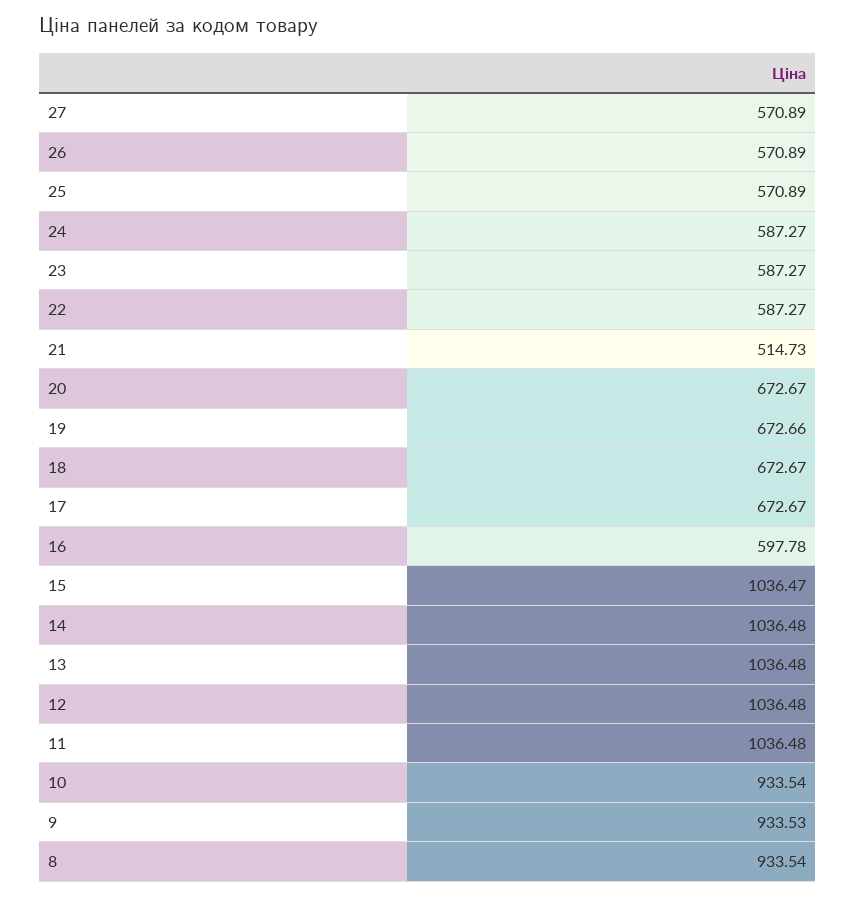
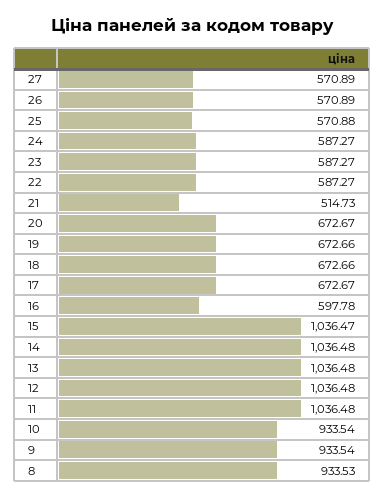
  {
    "27": 570.89,
    "26": 570.89,
-   "25": 570.89,
+   "25": 570.88,
    "24": 587.27,
    "23": 587.27,
    "22": 587.27,
    "21": 514.73,
    "20": 672.67,
    "19": 672.66,
-   "18": 672.67,
+   "18": 672.66,
    "17": 672.67,
    "16": 597.78,
    "15": 1036.47,
    "14": 1036.48,
    "13": 1036.48,
    "12": 1036.48,
    "11": 1036.48,
    "10": 933.54,
-   "9": 933.53,
+   "9": 933.54,
-   "8": 933.54
+   "8": 933.53
  }

